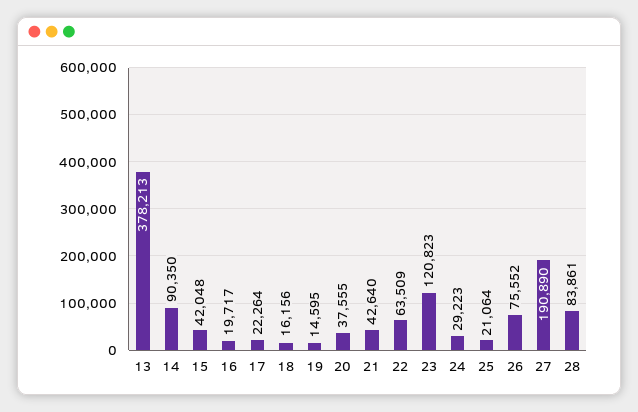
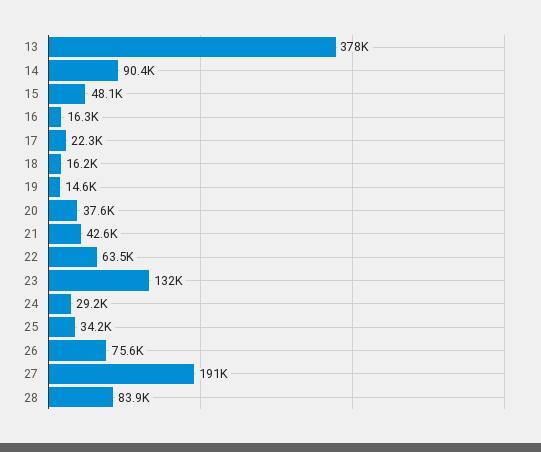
  {
    "13": 378213,
    "14": 90350,
-   "15": 42048,
+   "15": 48100,
-   "16": 19717,
+   "16": 16300,
    "17": 22264,
    "18": 16156,
    "19": 14595,
    "20": 37555,
    "21": 42640,
    "22": 63509,
-   "23": 120823,
+   "23": 132000,
    "24": 29223,
-   "25": 21064,
+   "25": 34200,
    "26": 75552,
    "27": 190890,
    "28": 83861
  }

